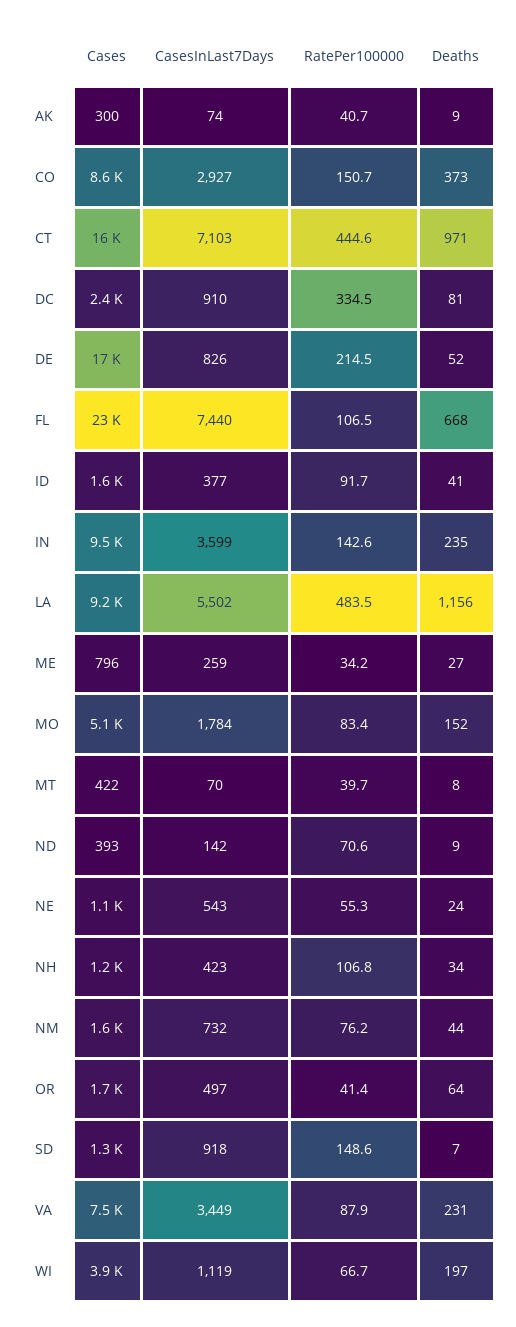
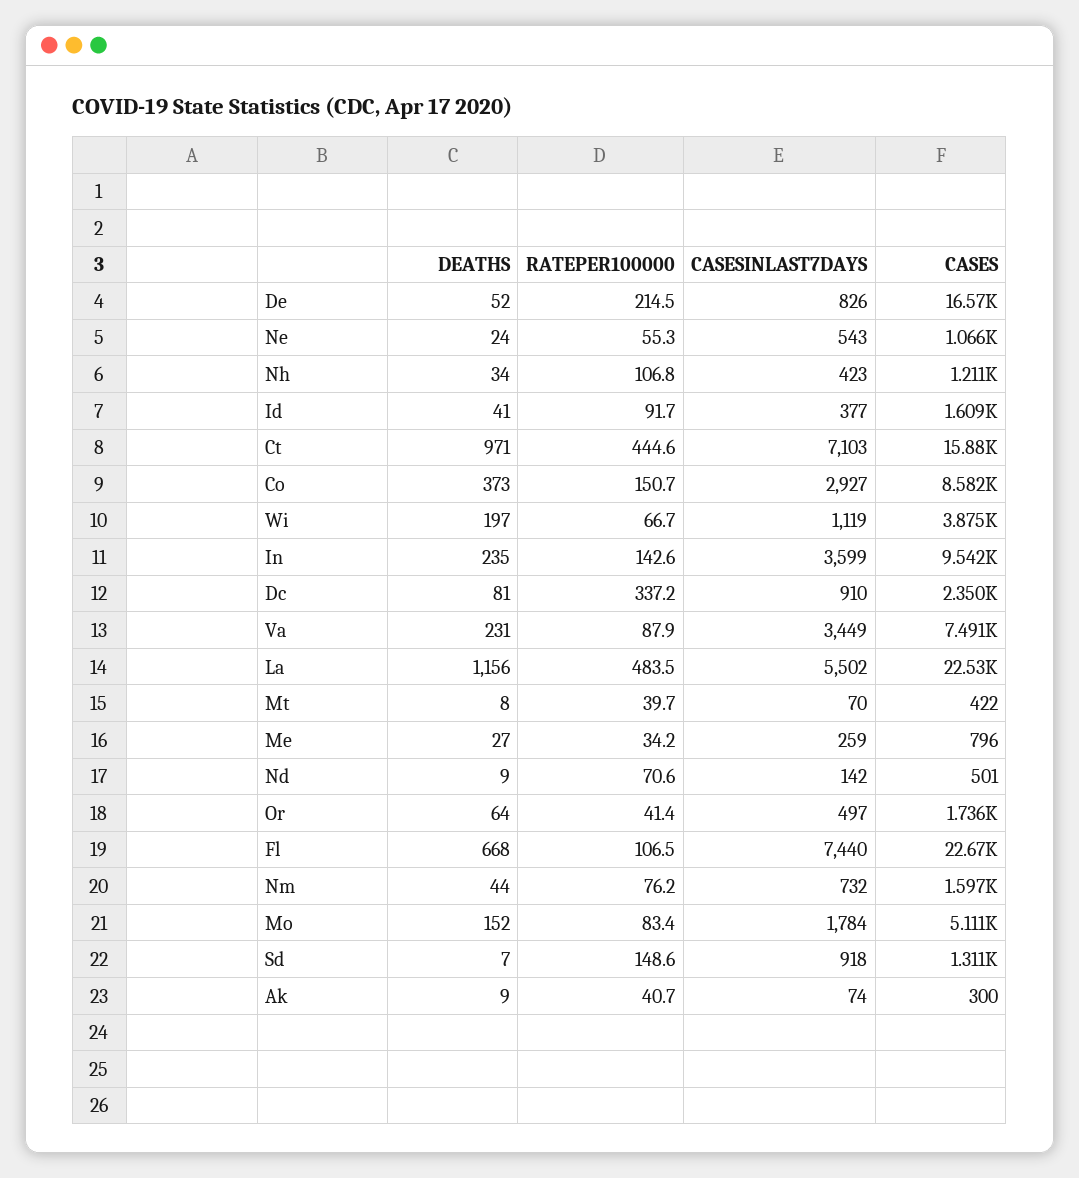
  {
    "Cases": {
      "AK": 300,
      "CO": 8582,
      "CT": 15880,
      "DC": 2350,
      "DE": 16570,
      "FL": 22670,
      "ID": 1609,
      "IN": 9542,
-     "LA": 9200,
+     "LA": 22530,
      "ME": 796,
      "MO": 5111,
      "MT": 422,
-     "ND": 393,
+     "ND": 501,
      "NE": 1066,
      "NH": 1211,
      "NM": 1597,
      "OR": 1736,
      "SD": 1311,
      "VA": 7491,
      "WI": 3875
    },
    "CasesInLast7Days": {
      "AK": 74,
      "CO": 2927,
      "CT": 7103,
      "DC": 910,
      "DE": 826,
      "FL": 7440,
      "ID": 377,
      "IN": 3599,
      "LA": 5502,
      "ME": 259,
      "MO": 1784,
      "MT": 70,
      "ND": 142,
      "NE": 543,
      "NH": 423,
      "NM": 732,
      "OR": 497,
      "SD": 918,
      "VA": 3449,
      "WI": 1119
    },
    "RatePer100000": {
      "AK": 40.7,
      "CO": 150.7,
      "CT": 444.6,
-     "DC": 334.5,
+     "DC": 337.2,
      "DE": 214.5,
      "FL": 106.5,
      "ID": 91.7,
      "IN": 142.6,
      "LA": 483.5,
      "ME": 34.2,
      "MO": 83.4,
      "MT": 39.7,
      "ND": 70.6,
      "NE": 55.3,
      "NH": 106.8,
      "NM": 76.2,
      "OR": 41.4,
      "SD": 148.6,
      "VA": 87.9,
      "WI": 66.7
    },
    "Deaths": {
      "AK": 9,
      "CO": 373,
      "CT": 971,
      "DC": 81,
      "DE": 52,
      "FL": 668,
      "ID": 41,
      "IN": 235,
      "LA": 1156,
      "ME": 27,
      "MO": 152,
      "MT": 8,
      "ND": 9,
      "NE": 24,
      "NH": 34,
      "NM": 44,
      "OR": 64,
      "SD": 7,
      "VA": 231,
      "WI": 197
    }
  }

